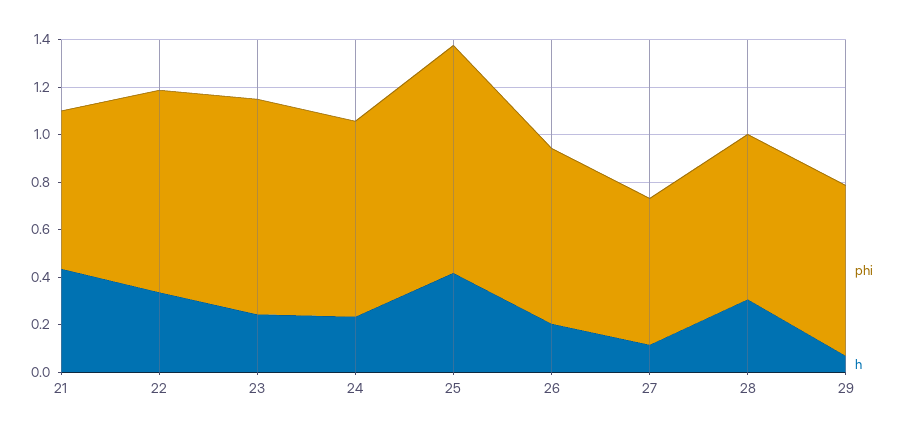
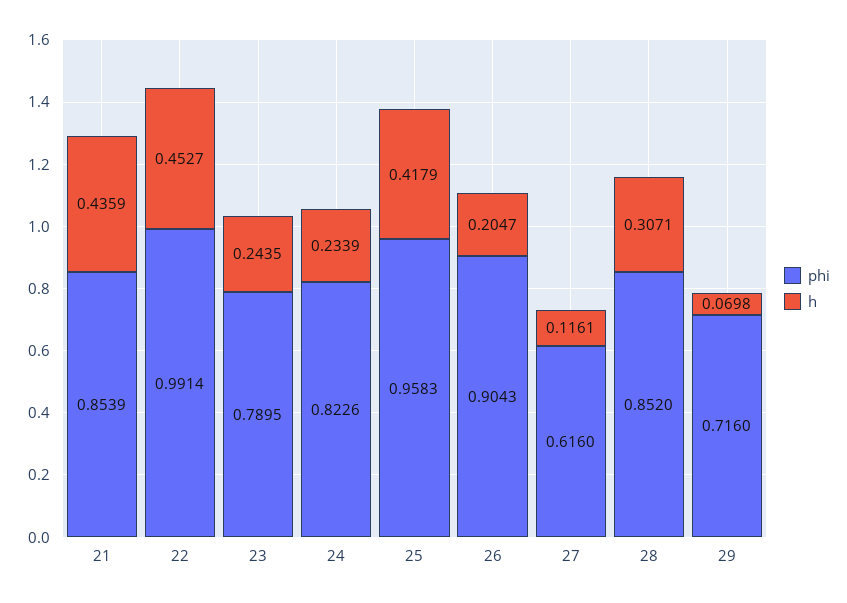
  {
    "phi": {
-     "21": 0.65,
+     "21": 0.8539,
-     "22": 0.85,
+     "22": 0.9914,
-     "23": 0.9,
+     "23": 0.7895,
      "24": 0.8226,
      "25": 0.9583,
-     "26": 0.75,
+     "26": 0.9043,
      "27": 0.616,
-     "28": 0.7,
+     "28": 0.852,
      "29": 0.716
    },
    "h": {
      "21": 0.4359,
-     "22": 0.35,
+     "22": 0.4527,
      "23": 0.2435,
      "24": 0.2339,
      "25": 0.4179,
      "26": 0.2047,
      "27": 0.1161,
      "28": 0.3071,
      "29": 0.0698
    }
  }

